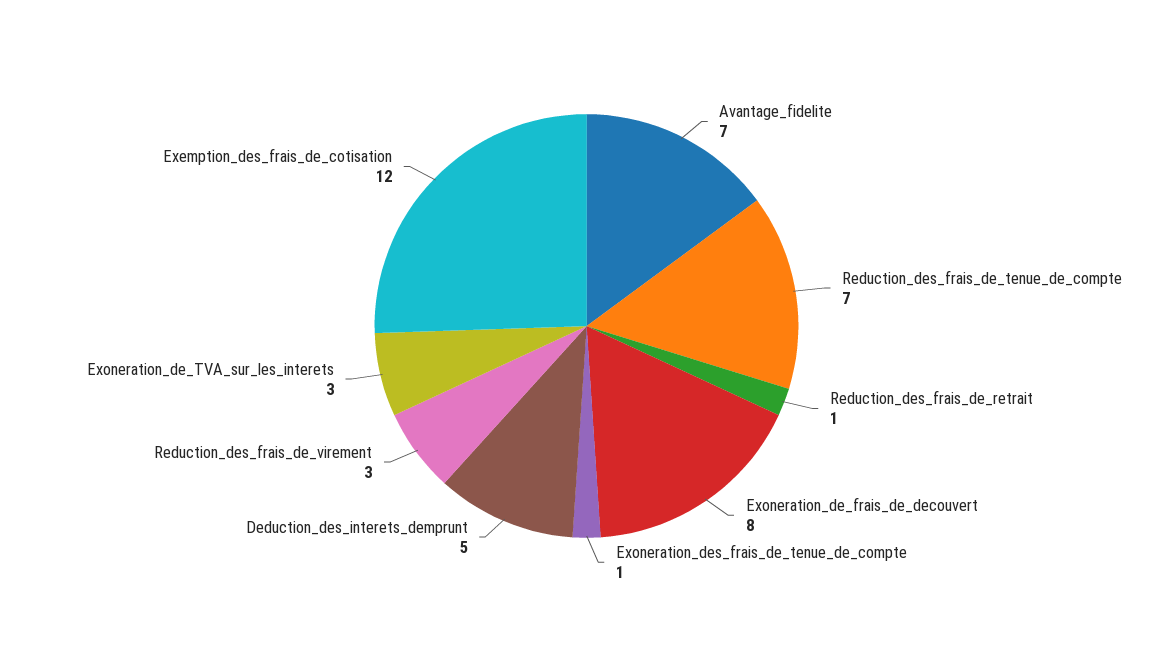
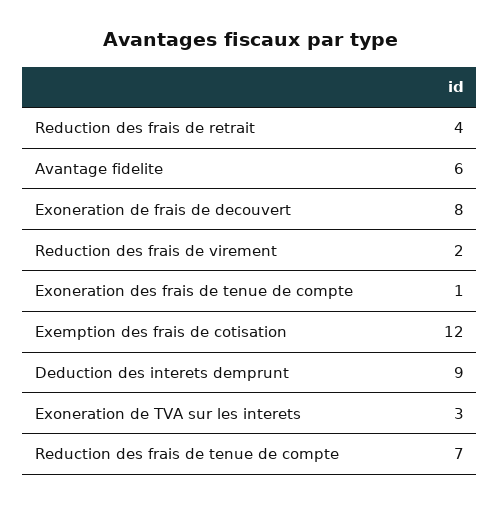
  {
-   "Avantage_fidelite": 7,
+   "Avantage_fidelite": 6,
    "Reduction_des_frais_de_tenue_de_compte": 7,
-   "Reduction_des_frais_de_retrait": 1,
+   "Reduction_des_frais_de_retrait": 4,
    "Exoneration_de_frais_de_decouvert": 8,
    "Exoneration_des_frais_de_tenue_de_compte": 1,
-   "Deduction_des_interets_demprunt": 5,
+   "Deduction_des_interets_demprunt": 9,
-   "Reduction_des_frais_de_virement": 3,
+   "Reduction_des_frais_de_virement": 2,
    "Exoneration_de_TVA_sur_les_interets": 3,
    "Exemption_des_frais_de_cotisation": 12
  }

